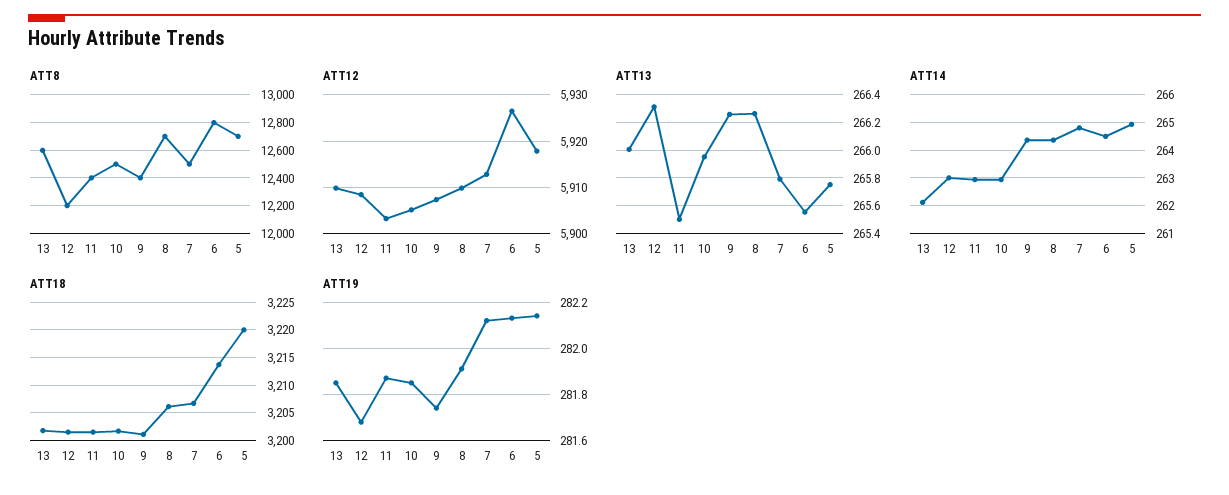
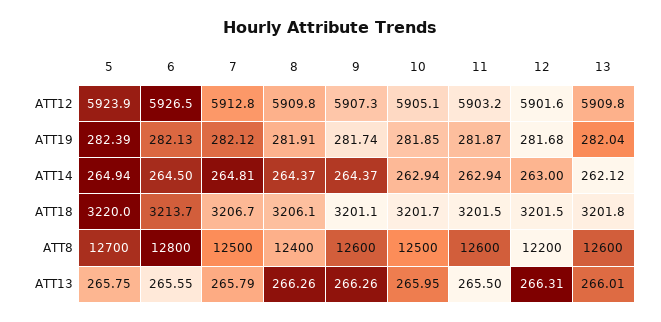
  {
    "ATT8": {
      "13": 12600,
      "12": 12200,
-     "11": 12400,
+     "11": 12600,
      "10": 12500,
-     "9": 12400,
+     "9": 12600,
-     "8": 12700,
+     "8": 12400,
      "7": 12500,
      "6": 12800,
      "5": 12700
    },
    "ATT12": {
      "13": 5909.8,
-     "12": 5908,
+     "12": 5901.6,
      "11": 5903.2,
      "10": 5905.1,
      "9": 5907.3,
      "8": 5909.8,
      "7": 5912.8,
      "6": 5926.5,
-     "5": 5918
+     "5": 5923.9
    },
    "ATT13": {
      "13": 266.01,
      "12": 266.31,
      "11": 265.5,
      "10": 265.95,
      "9": 266.26,
      "8": 266.26,
      "7": 265.79,
      "6": 265.55,
      "5": 265.75
    },
    "ATT14": {
      "13": 262.12,
      "12": 263,
      "11": 262.94,
      "10": 262.94,
      "9": 264.37,
      "8": 264.37,
      "7": 264.81,
      "6": 264.5,
      "5": 264.94
    },
    "ATT18": {
      "13": 3201.8,
      "12": 3201.5,
      "11": 3201.5,
      "10": 3201.7,
      "9": 3201.1,
      "8": 3206.1,
      "7": 3206.7,
      "6": 3213.7,
      "5": 3220
    },
    "ATT19": {
-     "13": 281.85,
+     "13": 282.04,
      "12": 281.68,
      "11": 281.87,
      "10": 281.85,
      "9": 281.74,
      "8": 281.91,
      "7": 282.12,
      "6": 282.13,
-     "5": 282.15
+     "5": 282.39
    }
  }

